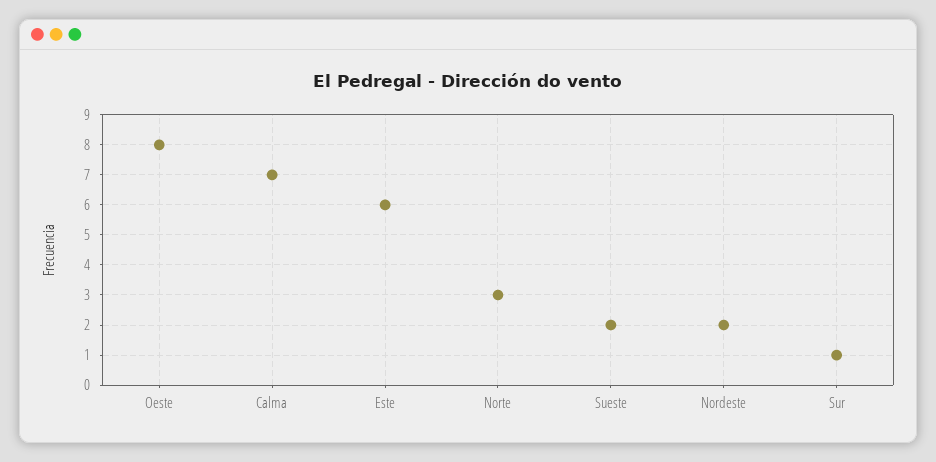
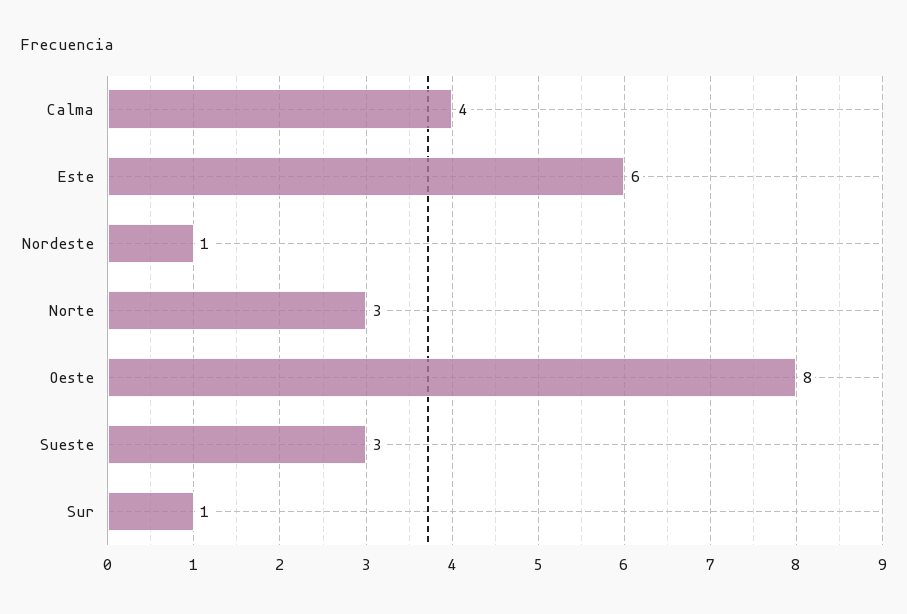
  {
    "Oeste": 8,
-   "Calma": 7,
+   "Calma": 4,
    "Este": 6,
    "Norte": 3,
-   "Sueste": 2,
+   "Sueste": 3,
-   "Nordeste": 2,
+   "Nordeste": 1,
    "Sur": 1
  }

